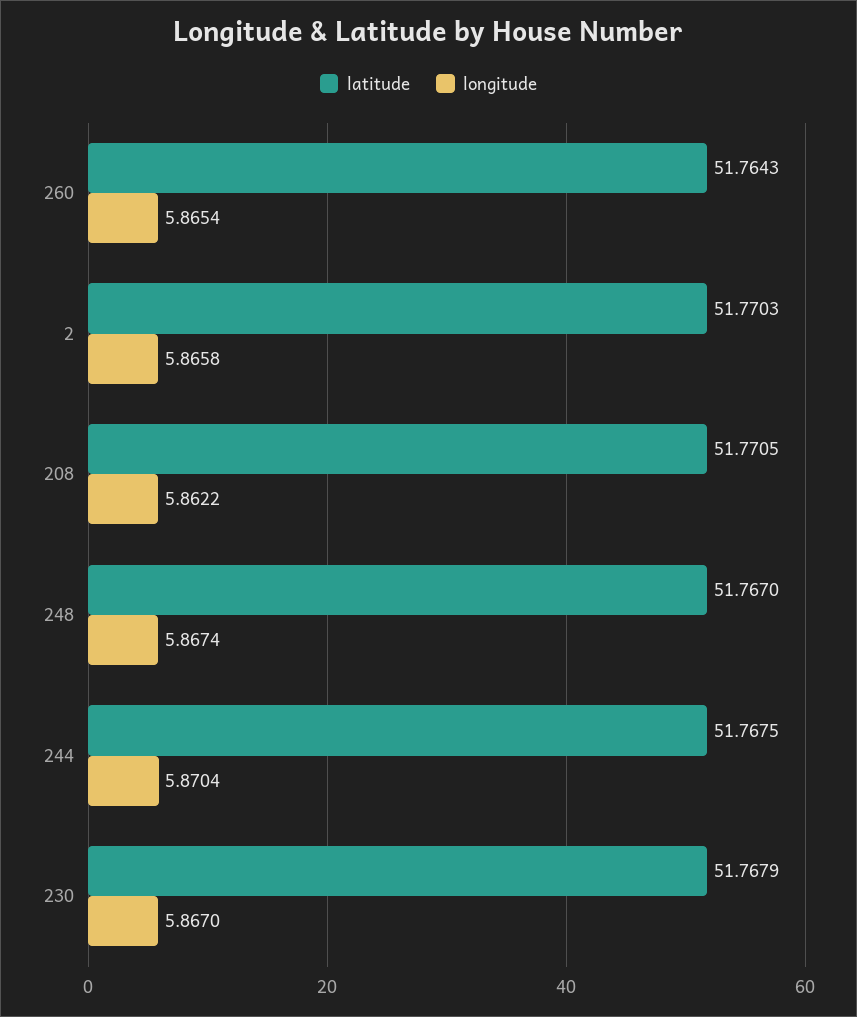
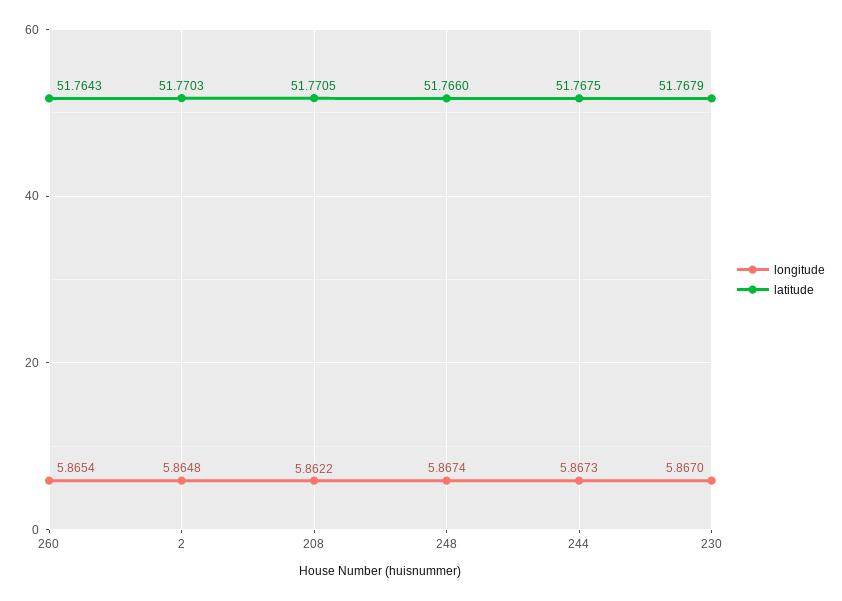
  {
    "latitude": {
      "260": 51.7643,
      "2": 51.7703,
      "208": 51.7705,
-     "248": 51.767,
+     "248": 51.766,
      "244": 51.7675,
      "230": 51.7679
    },
    "longitude": {
      "260": 5.8654,
-     "2": 5.8658,
+     "2": 5.8648,
      "208": 5.8622,
      "248": 5.8674,
-     "244": 5.8704,
+     "244": 5.8673,
      "230": 5.867
    }
  }

